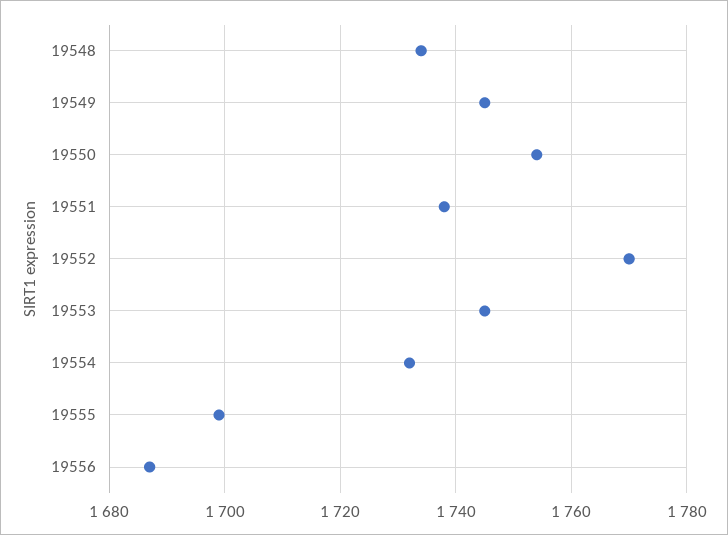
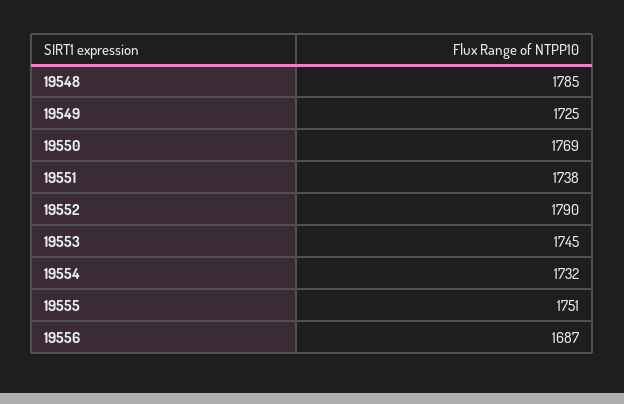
  {
-   "19548": 1735,
+   "19548": 1785,
-   "19549": 1745,
+   "19549": 1725,
-   "19550": 1755,
+   "19550": 1769,
    "19551": 1738,
-   "19552": 1770,
+   "19552": 1790,
    "19553": 1745,
    "19554": 1732,
-   "19555": 1700,
+   "19555": 1751,
    "19556": 1687
  }

